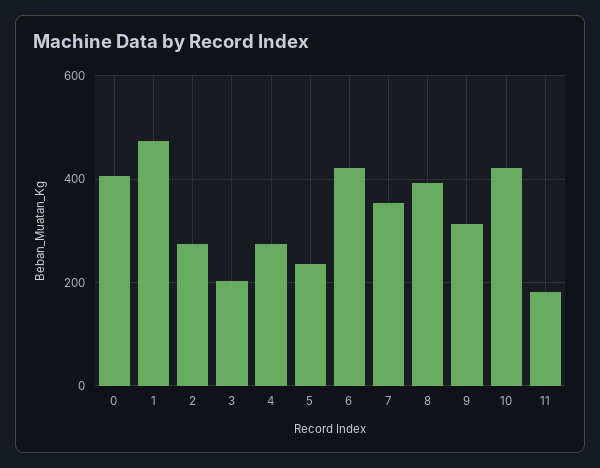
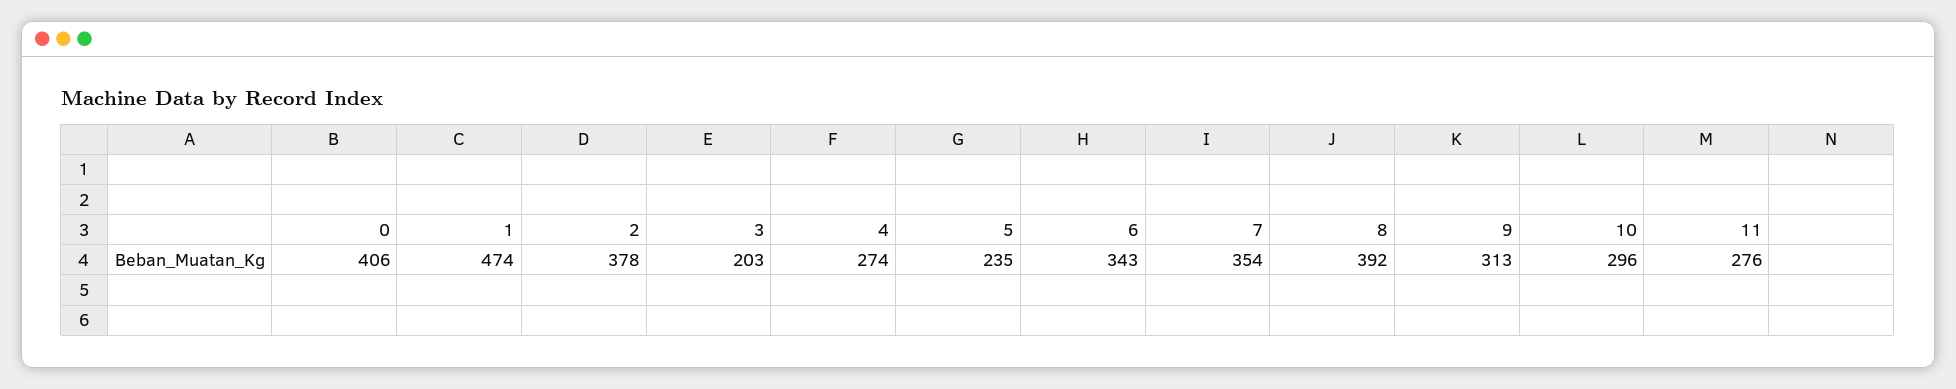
  {
    "0": 406,
    "1": 474,
-   "2": 280,
+   "2": 378,
    "3": 203,
    "4": 274,
    "5": 235,
-   "6": 420,
+   "6": 343,
    "7": 354,
    "8": 392,
    "9": 313,
-   "10": 420,
+   "10": 296,
-   "11": 180
+   "11": 276
  }

